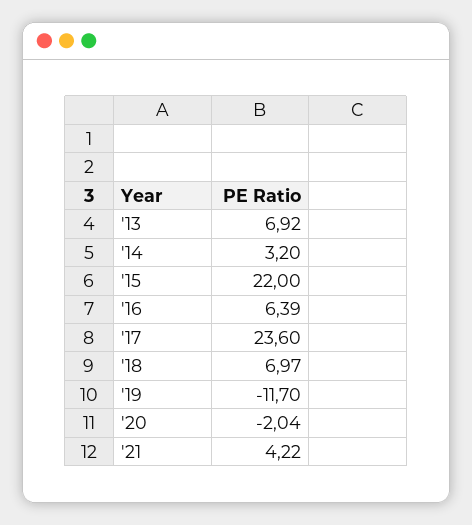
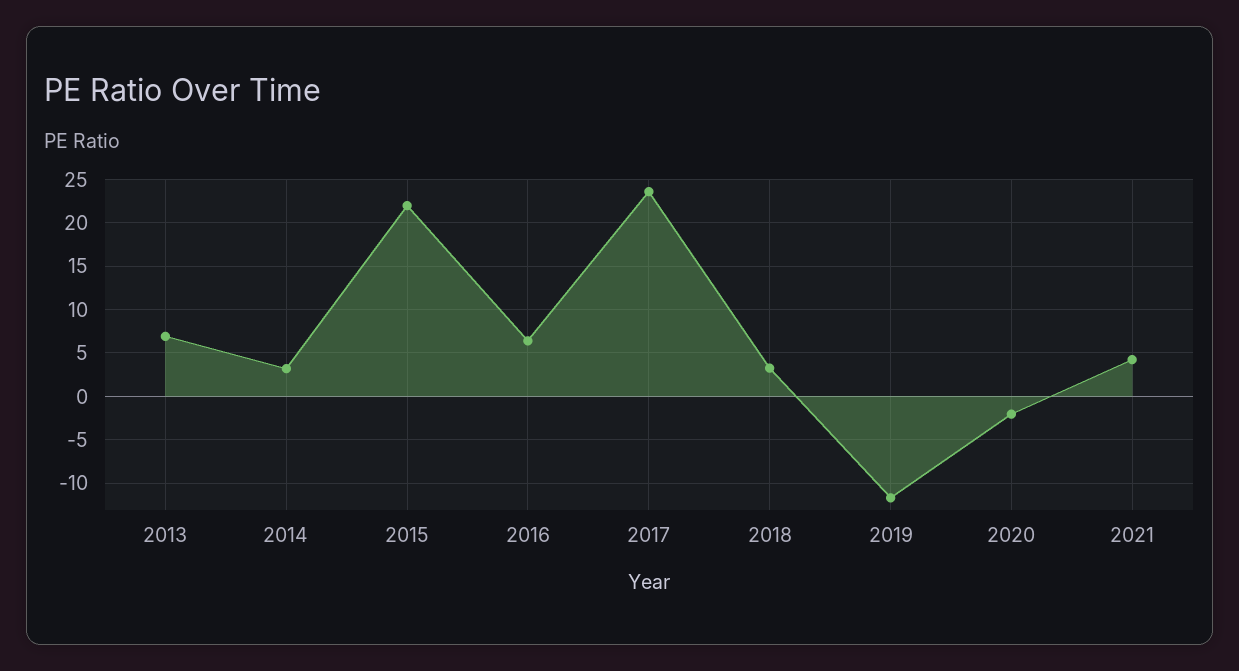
  {
    "'13": 6.92,
    "'14": 3.2,
    "'15": 22,
    "'16": 6.39,
    "'17": 23.6,
-   "'18": 6.97,
+   "'18": 3,
    "'19": -11.7,
    "'20": -2.04,
    "'21": 4.22
  }

